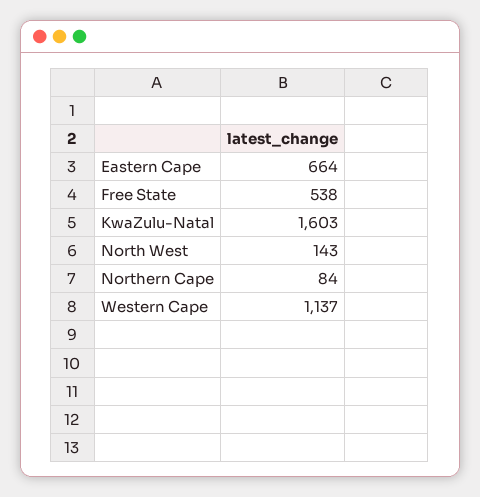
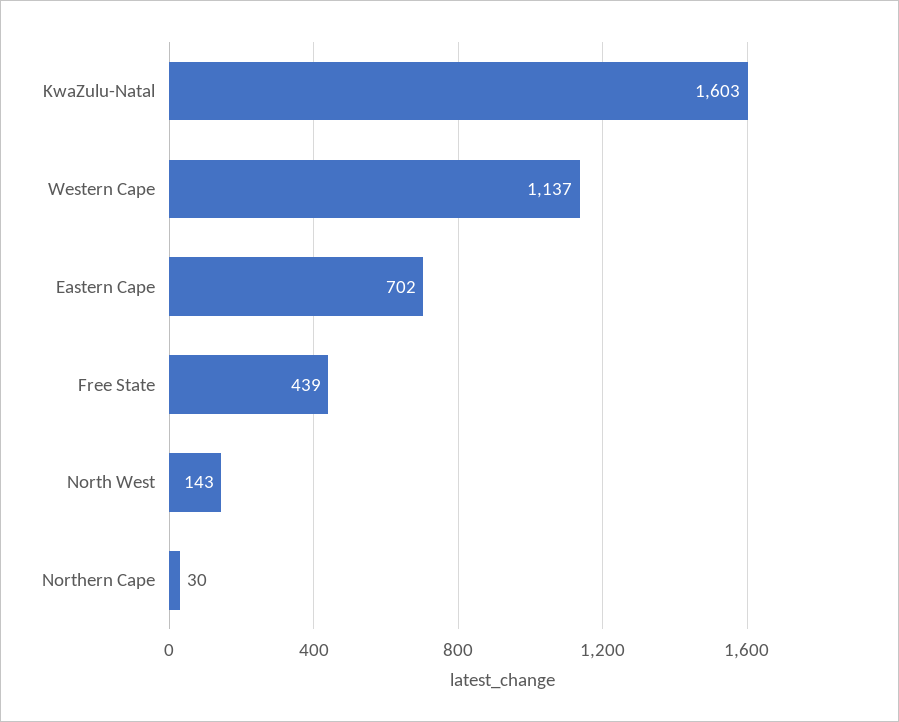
  {
-   "Eastern Cape": 664,
+   "Eastern Cape": 702,
-   "Free State": 538,
+   "Free State": 439,
    "KwaZulu-Natal": 1603,
    "North West": 143,
-   "Northern Cape": 84,
+   "Northern Cape": 30,
    "Western Cape": 1137
  }

